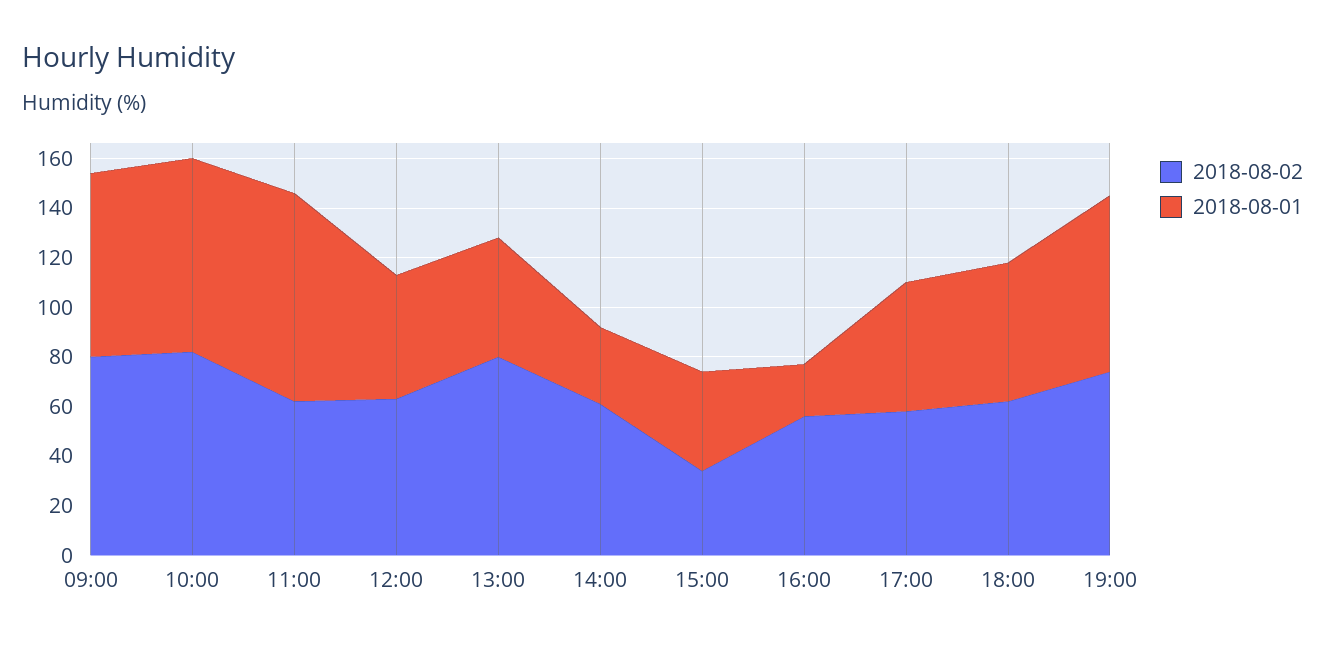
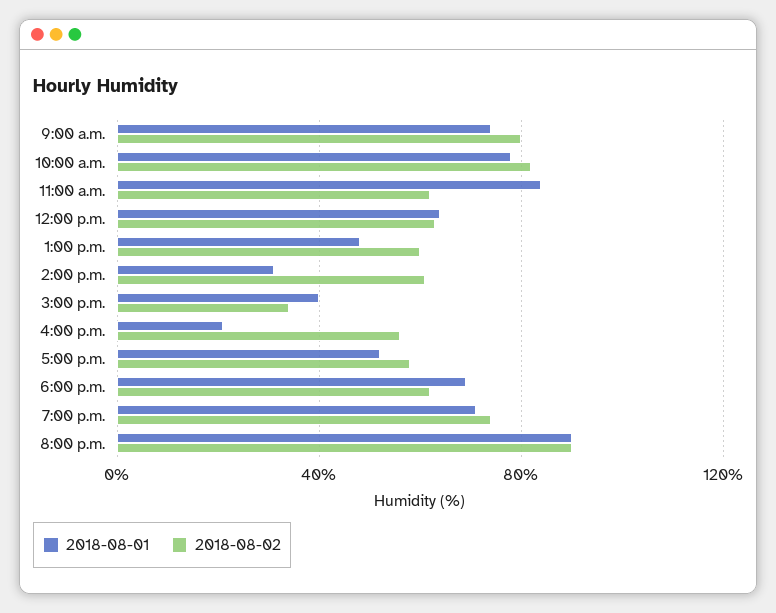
  {
    "2018-08-02": {
      "09:00": 80,
      "10:00": 80,
      "11:00": 60,
      "12:00": 65,
-     "13:00": 80,
+     "13:00": 60,
      "14:00": 60,
      "15:00": 35,
      "16:00": 55,
      "17:00": 60,
      "18:00": 60,
-     "19:00": 75
+     "19:00": 75,
+     "8:00 p.m.": 90
    },
    "2018-08-01": {
      "09:00": 75,
      "10:00": 80,
      "11:00": 85,
-     "12:00": 50,
+     "12:00": 65,
      "13:00": 50,
      "14:00": 30,
      "15:00": 40,
      "16:00": 20,
      "17:00": 50,
-     "18:00": 55,
+     "18:00": 70,
-     "19:00": 70
+     "19:00": 70,
+     "8:00 p.m.": 90
    }
  }

